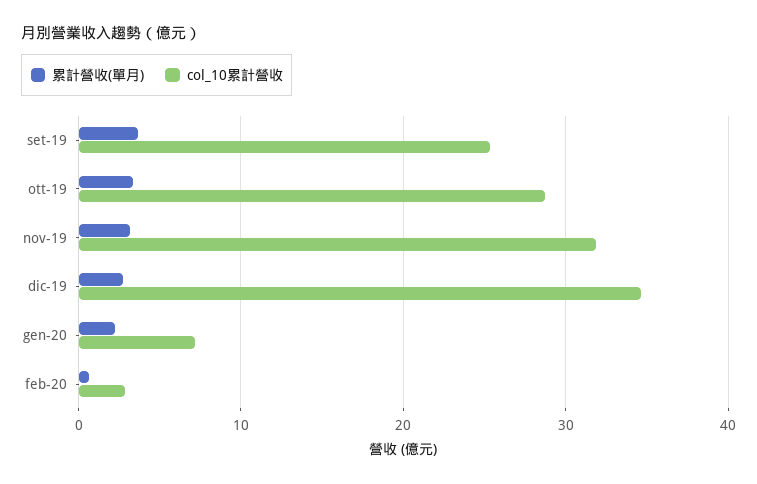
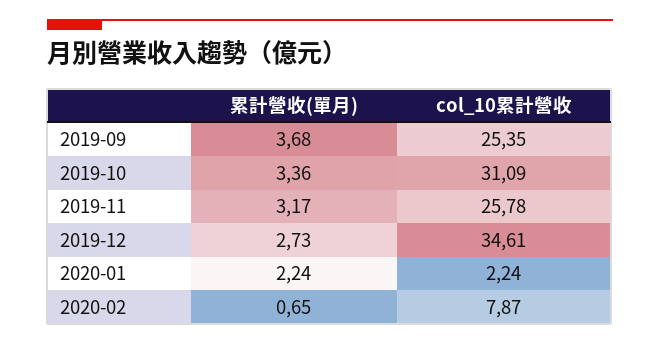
  {
    "累計營收(單月)": {
      "set-19": 3.68,
      "ott-19": 3.36,
      "nov-19": 3.17,
      "dic-19": 2.73,
      "gen-20": 2.24,
      "feb-20": 0.65
    },
    "col_10累計營收": {
      "set-19": 25.35,
-     "ott-19": 29,
+     "ott-19": 31.09,
-     "nov-19": 32,
+     "nov-19": 25.78,
      "dic-19": 34.61,
-     "gen-20": 7,
+     "gen-20": 2.24,
-     "feb-20": 3
+     "feb-20": 7.87
    }
  }

